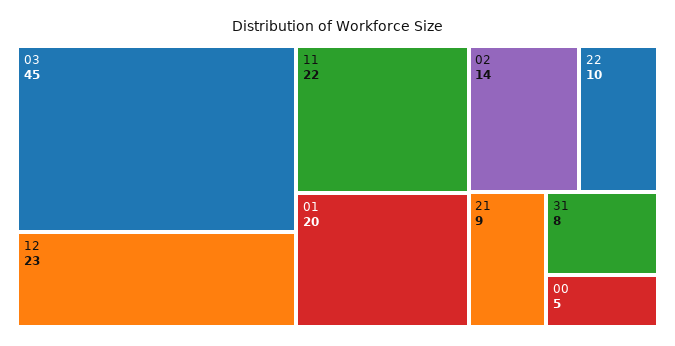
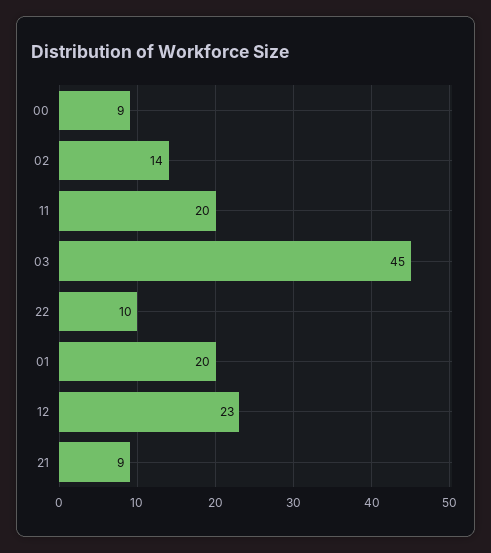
  {
    "03": 45,
    "12": 23,
-   "11": 22,
+   "11": 20,
    "01": 20,
    "02": 14,
    "22": 10,
    "21": 9,
-   "31": 8,
-   "00": 5
+   "00": 9
  }

